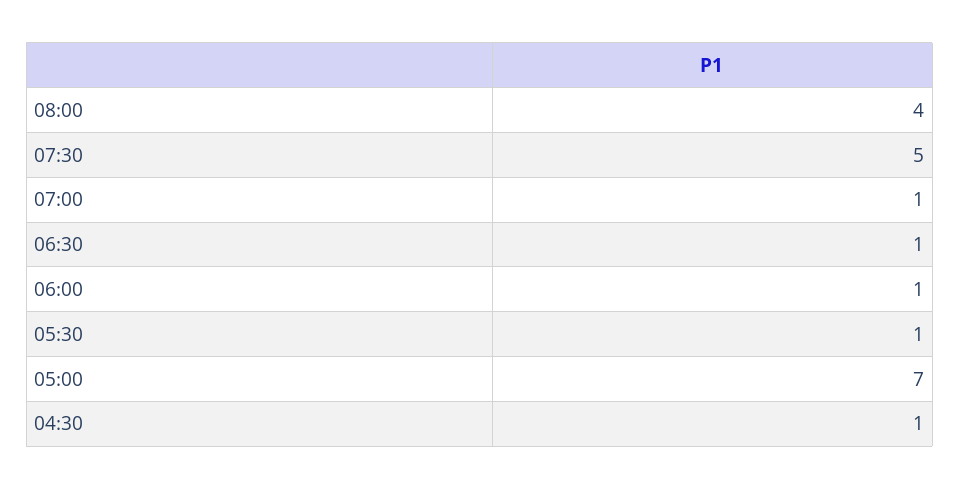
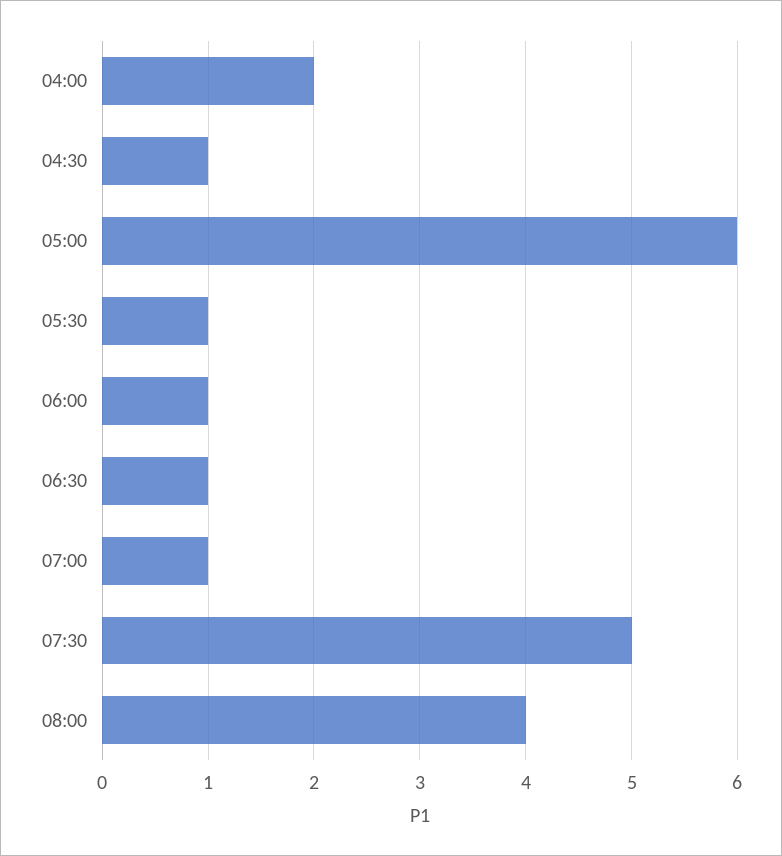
  {
    "08:00": 4,
    "07:30": 5,
    "07:00": 1,
    "06:30": 1,
    "06:00": 1,
    "05:30": 1,
-   "05:00": 7,
+   "05:00": 6,
-   "04:30": 1
+   "04:30": 1,
+   "04:00": 2
  }

